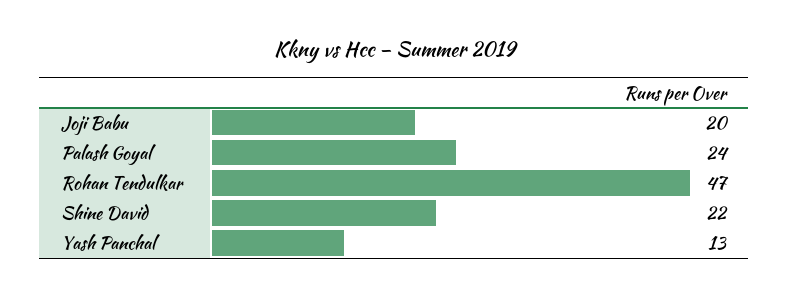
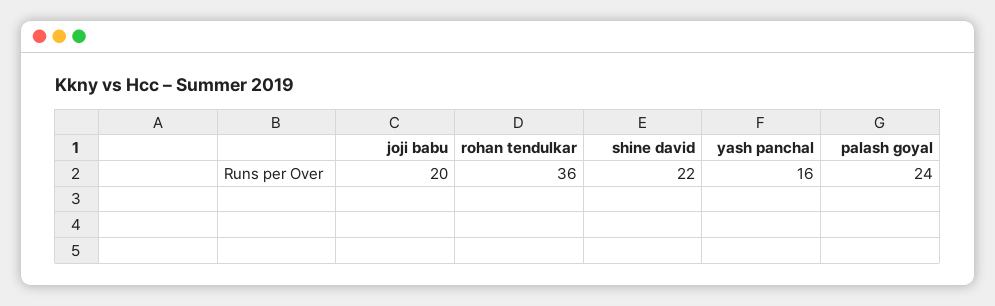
  {
    "Joji Babu": 20,
    "Palash Goyal": 24,
-   "Rohan Tendulkar": 47,
+   "Rohan Tendulkar": 36,
    "Shine David": 22,
-   "Yash Panchal": 13
+   "Yash Panchal": 16
  }

